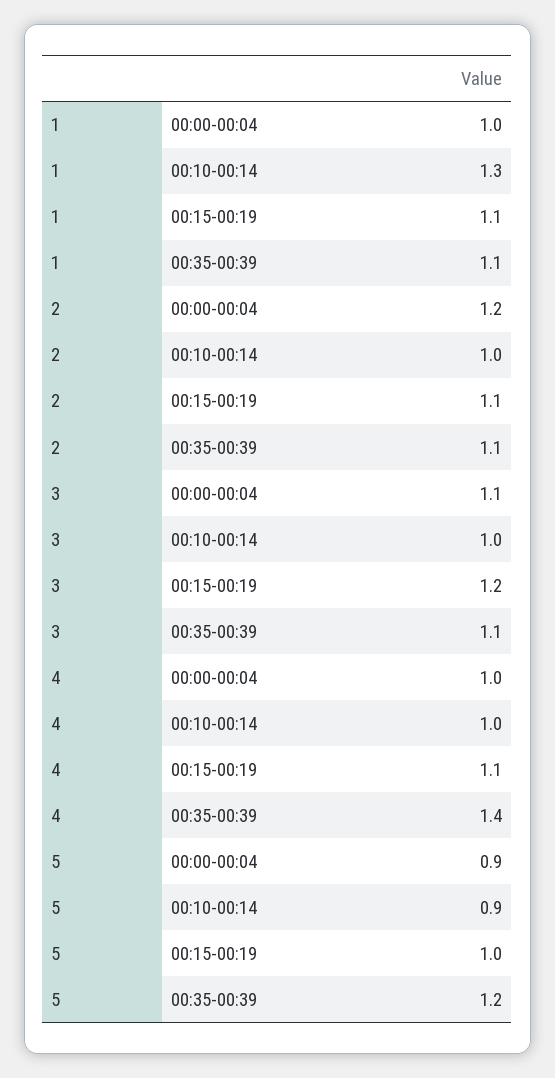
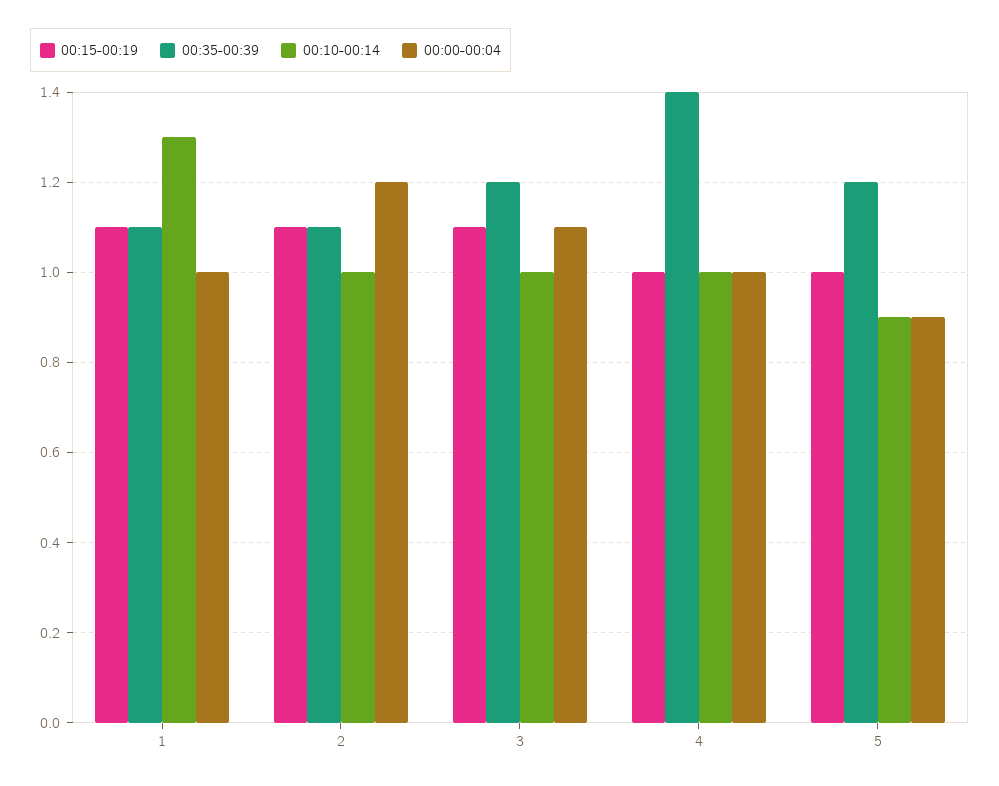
  {
    "00:00-00:04": {
      "1": 1,
      "2": 1.2,
      "3": 1.1,
      "4": 1,
      "5": 0.9
    },
    "00:10-00:14": {
      "1": 1.3,
      "2": 1,
      "3": 1,
      "4": 1,
      "5": 0.9
    },
    "00:15-00:19": {
      "1": 1.1,
      "2": 1.1,
-     "3": 1.2,
+     "3": 1.1,
-     "4": 1.1,
+     "4": 1,
      "5": 1
    },
    "00:35-00:39": {
      "1": 1.1,
      "2": 1.1,
-     "3": 1.1,
+     "3": 1.2,
      "4": 1.4,
      "5": 1.2
    }
  }

